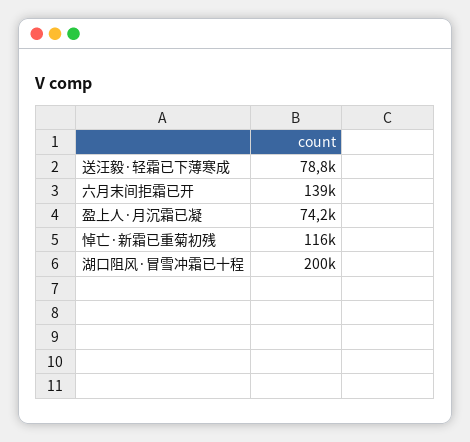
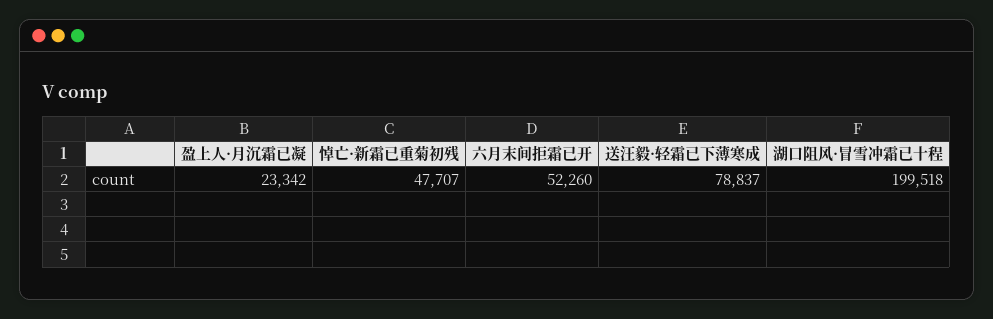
  {
    "送汪毅·轻霜已下薄寒成": 78837,
-   "六月末间拒霜已开": 139000,
+   "六月末间拒霜已开": 52260,
-   "盈上人·月沉霜已凝": 74200,
+   "盈上人·月沉霜已凝": 23342,
-   "悼亡·新霜已重菊初残": 116000,
+   "悼亡·新霜已重菊初残": 47707,
    "湖口阻风·冒雪冲霜已十程": 199518
  }

